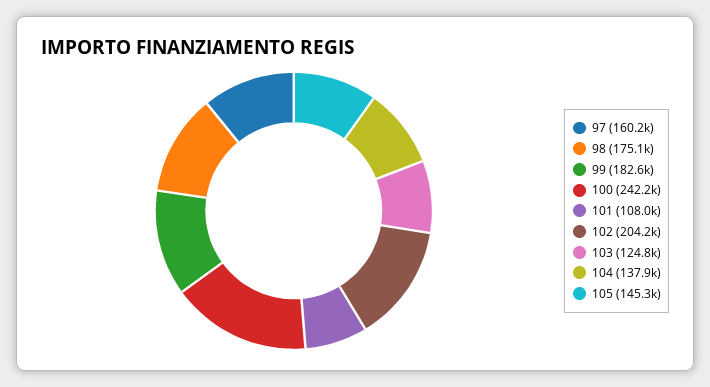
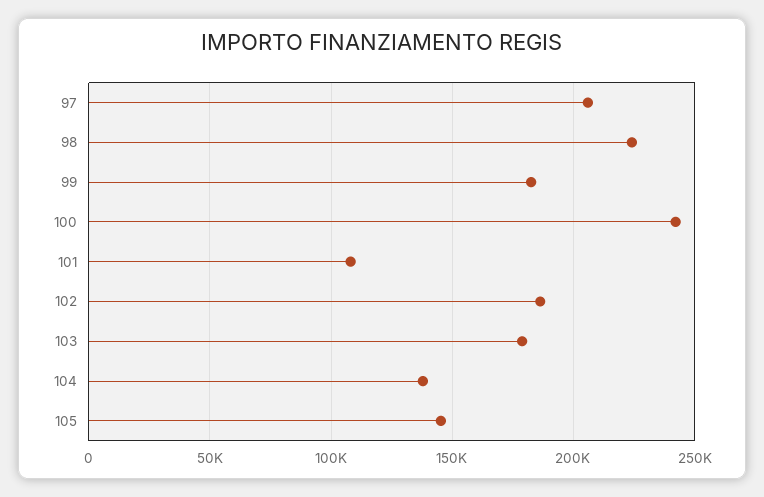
  {
-   "97": 160200,
+   "97": 205000,
-   "98": 175100,
+   "98": 225000,
    "99": 182600,
    "100": 242200,
    "101": 108000,
-   "102": 204200,
+   "102": 185000,
-   "103": 124800,
+   "103": 180000,
    "104": 137900,
    "105": 145300
  }

